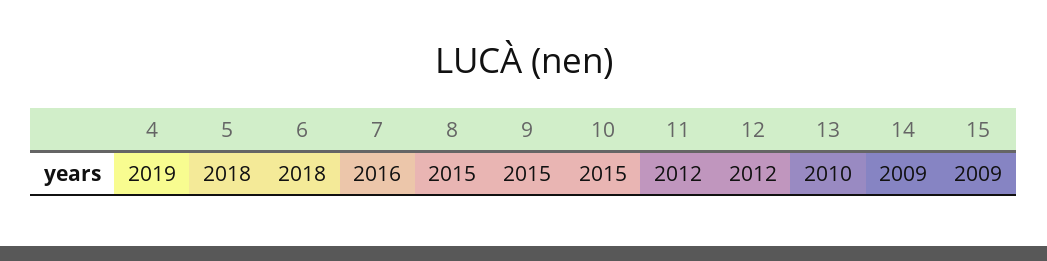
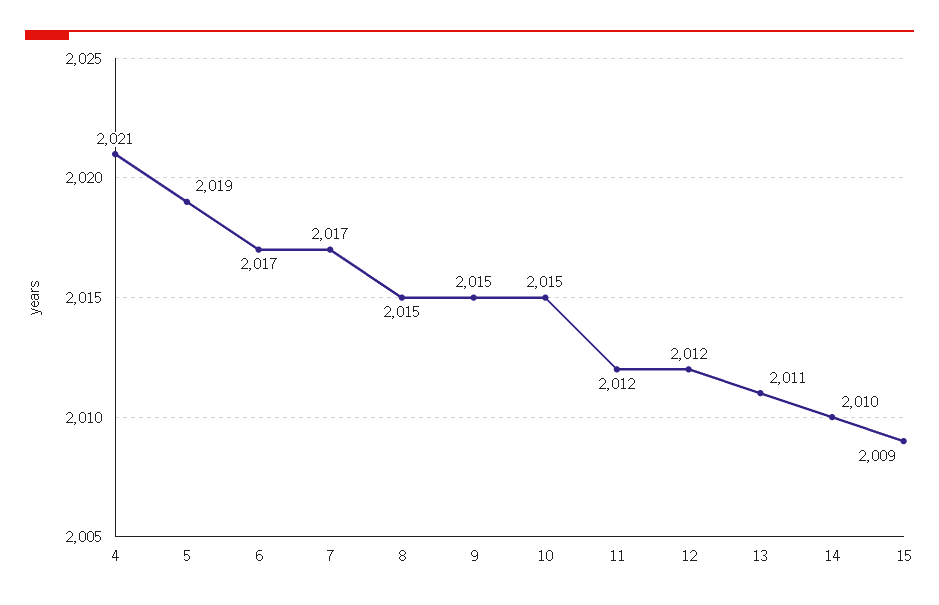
  {
-   "4": 2019,
+   "4": 2021,
-   "5": 2018,
+   "5": 2019,
-   "6": 2018,
+   "6": 2017,
-   "7": 2016,
+   "7": 2017,
    "8": 2015,
    "9": 2015,
    "10": 2015,
    "11": 2012,
    "12": 2012,
-   "13": 2010,
+   "13": 2011,
-   "14": 2009,
+   "14": 2010,
    "15": 2009
  }

